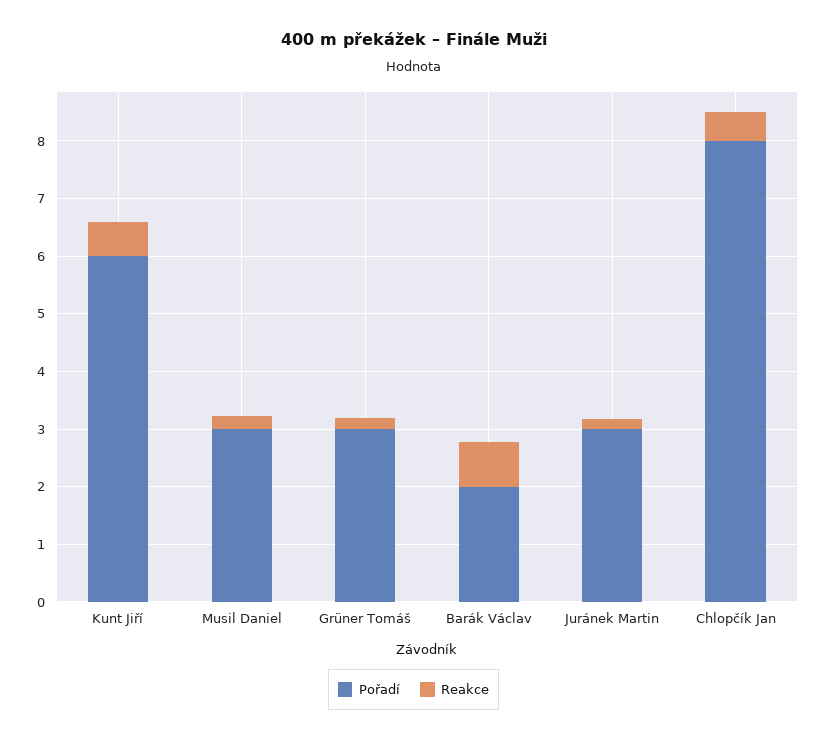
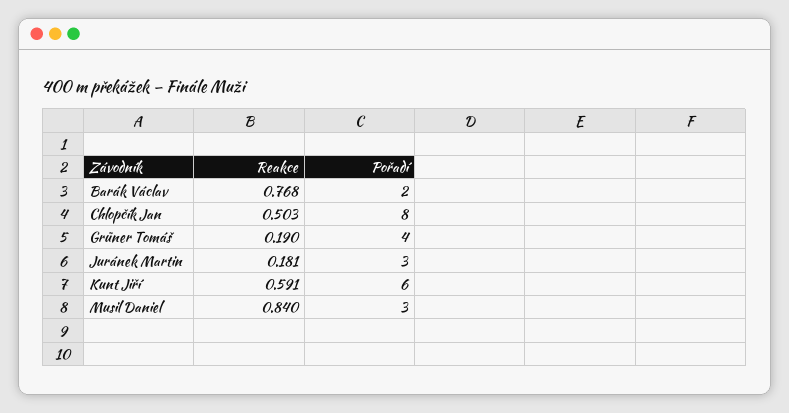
  {
    "Pořadí": {
      "Kunt Jiří": 6,
      "Musil Daniel": 3,
-     "Grüner Tomáš": 3,
+     "Grüner Tomáš": 4,
      "Barák Václav": 2,
      "Juránek Martin": 3,
      "Chlopčík Jan": 8
    },
    "Reakce": {
      "Kunt Jiří": 0.591,
-     "Musil Daniel": 0.2,
+     "Musil Daniel": 0.84,
      "Grüner Tomáš": 0.19,
      "Barák Václav": 0.768,
      "Juránek Martin": 0.181,
      "Chlopčík Jan": 0.503
    }
  }

